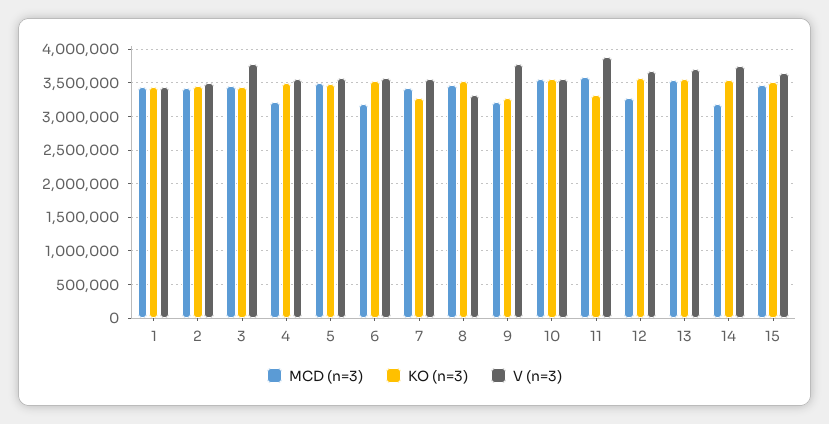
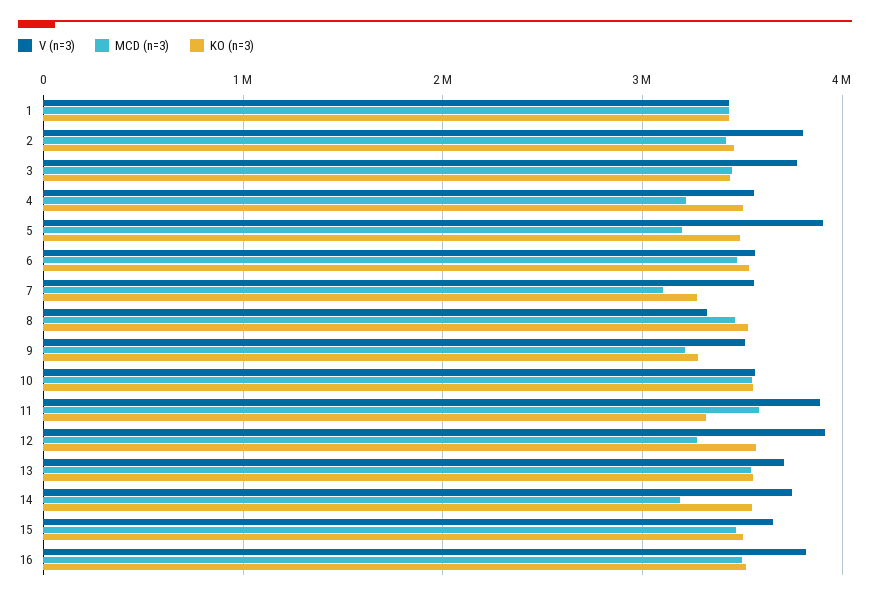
  {
    "MCD (n=3)": {
      "1": 3400000,
      "2": 3400000,
      "3": 3400000,
      "4": 3200000,
-     "5": 3500000,
+     "5": 3200000,
-     "6": 3200000,
+     "6": 3500000,
-     "7": 3400000,
+     "7": 3100000,
      "8": 3500000,
      "9": 3200000,
      "10": 3600000,
      "11": 3600000,
      "12": 3300000,
      "13": 3500000,
      "14": 3200000,
-     "15": 3500000
+     "15": 3500000,
+     "16": 3500000
    },
    "KO (n=3)": {
      "1": 3400000,
      "2": 3500000,
      "3": 3400000,
      "4": 3500000,
      "5": 3500000,
      "6": 3500000,
      "7": 3300000,
      "8": 3500000,
      "9": 3300000,
      "10": 3600000,
      "11": 3300000,
      "12": 3600000,
      "13": 3600000,
      "14": 3500000,
-     "15": 3500000
+     "15": 3500000,
+     "16": 3500000
    },
    "V (n=3)": {
      "1": 3400000,
-     "2": 3500000,
+     "2": 3800000,
      "3": 3800000,
      "4": 3600000,
-     "5": 3600000,
+     "5": 3900000,
      "6": 3600000,
      "7": 3600000,
      "8": 3300000,
-     "9": 3800000,
+     "9": 3500000,
      "10": 3600000,
      "11": 3900000,
-     "12": 3700000,
+     "12": 3900000,
      "13": 3700000,
      "14": 3700000,
-     "15": 3700000
+     "15": 3700000,
+     "16": 3800000
    }
  }

